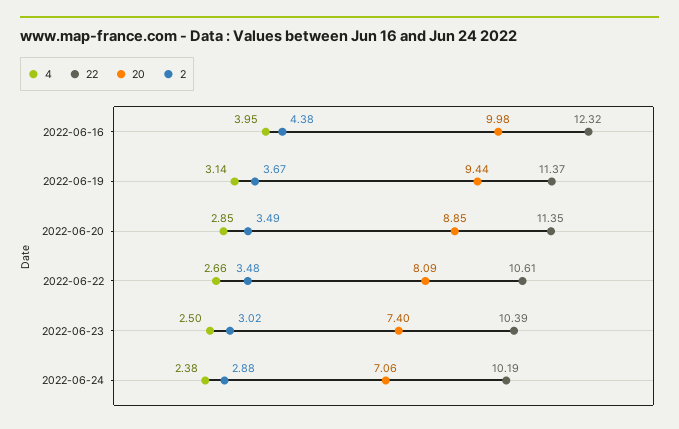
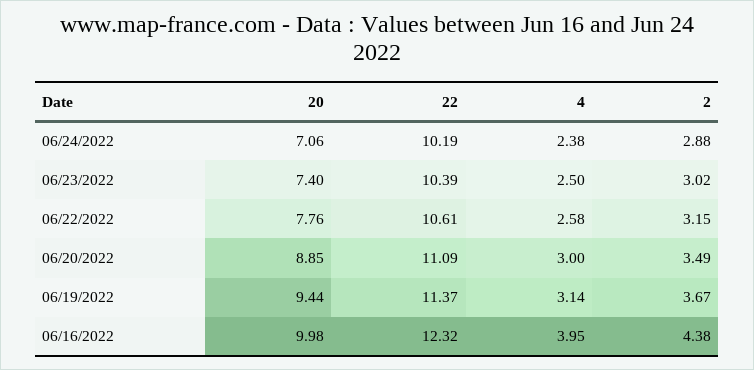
  {
    "4": {
      "2022-06-16": 3.95,
      "2022-06-19": 3.14,
-     "2022-06-20": 2.85,
+     "2022-06-20": 3,
-     "2022-06-22": 2.66,
+     "2022-06-22": 2.58,
      "2022-06-23": 2.5,
      "2022-06-24": 2.38
    },
    "22": {
      "2022-06-16": 12.32,
      "2022-06-19": 11.37,
-     "2022-06-20": 11.35,
+     "2022-06-20": 11.09,
      "2022-06-22": 10.61,
      "2022-06-23": 10.39,
      "2022-06-24": 10.19
    },
    "20": {
      "2022-06-16": 9.98,
      "2022-06-19": 9.44,
      "2022-06-20": 8.85,
-     "2022-06-22": 8.09,
+     "2022-06-22": 7.76,
      "2022-06-23": 7.4,
      "2022-06-24": 7.06
    },
    "2": {
      "2022-06-16": 4.38,
      "2022-06-19": 3.67,
      "2022-06-20": 3.49,
-     "2022-06-22": 3.48,
+     "2022-06-22": 3.15,
      "2022-06-23": 3.02,
      "2022-06-24": 2.88
    }
  }

